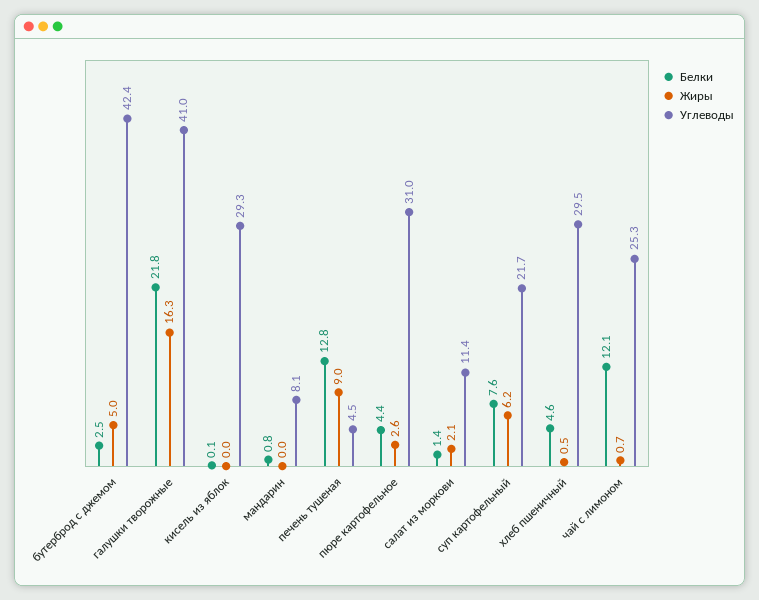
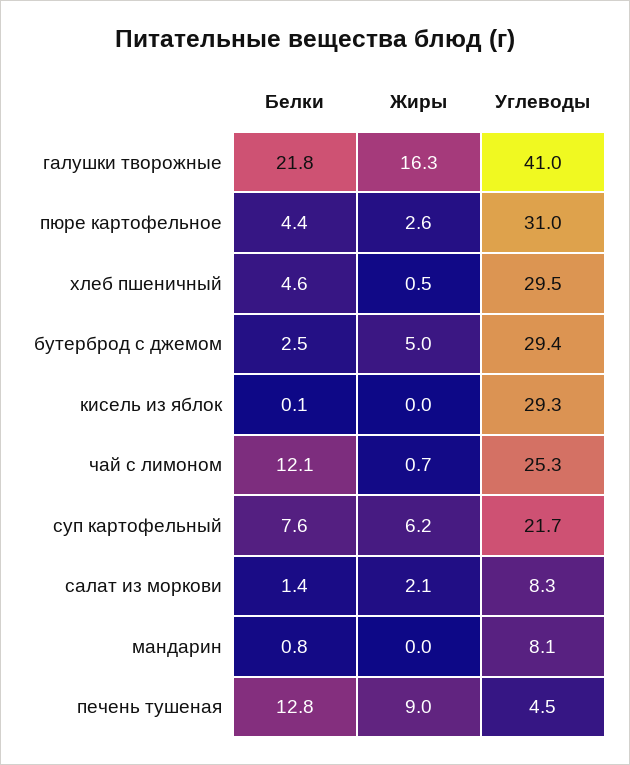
  {
    "Белки": {
      "бутерброд с джемом": 2.5,
      "галушки творожные": 21.8,
      "кисель из яблок": 0.1,
      "мандарин": 0.8,
      "печень тушеная": 12.8,
      "пюре картофельное": 4.4,
      "салат из моркови": 1.4,
      "суп картофельный": 7.6,
      "хлеб пшеничный": 4.6,
      "чай с лимоном": 12.1
    },
    "Жиры": {
      "бутерброд с джемом": 5,
      "галушки творожные": 16.3,
      "кисель из яблок": 0,
      "мандарин": 0,
      "печень тушеная": 9,
      "пюре картофельное": 2.6,
      "салат из моркови": 2.1,
      "суп картофельный": 6.2,
      "хлеб пшеничный": 0.5,
      "чай с лимоном": 0.7
    },
    "Углеводы": {
-     "бутерброд с джемом": 42.4,
+     "бутерброд с джемом": 29.4,
      "галушки творожные": 41,
      "кисель из яблок": 29.3,
      "мандарин": 8.1,
      "печень тушеная": 4.5,
      "пюре картофельное": 31,
-     "салат из моркови": 11.4,
+     "салат из моркови": 8.3,
      "суп картофельный": 21.7,
      "хлеб пшеничный": 29.5,
      "чай с лимоном": 25.3
    }
  }

